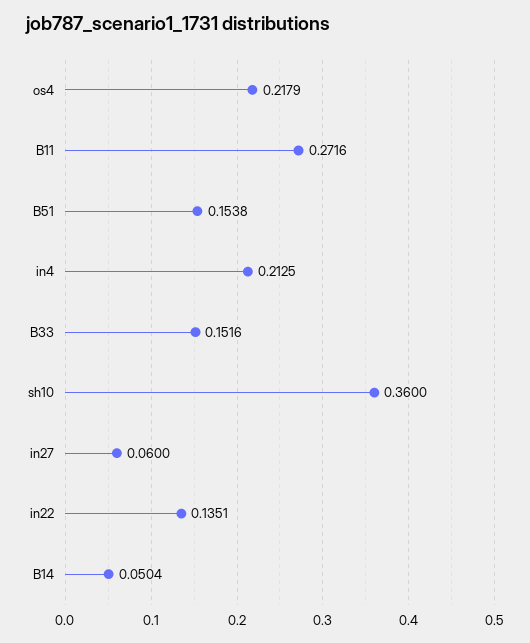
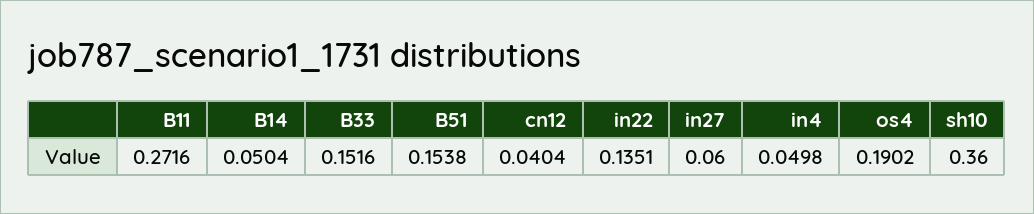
  {
-   "os4": 0.2179,
+   "os4": 0.1902,
    "B11": 0.2716,
    "B51": 0.1538,
-   "in4": 0.2125,
+   "in4": 0.0498,
    "B33": 0.1516,
    "sh10": 0.36,
    "in27": 0.06,
    "in22": 0.1351,
-   "B14": 0.0504
+   "B14": 0.0504,
+   "cn12": 0.0404
  }

